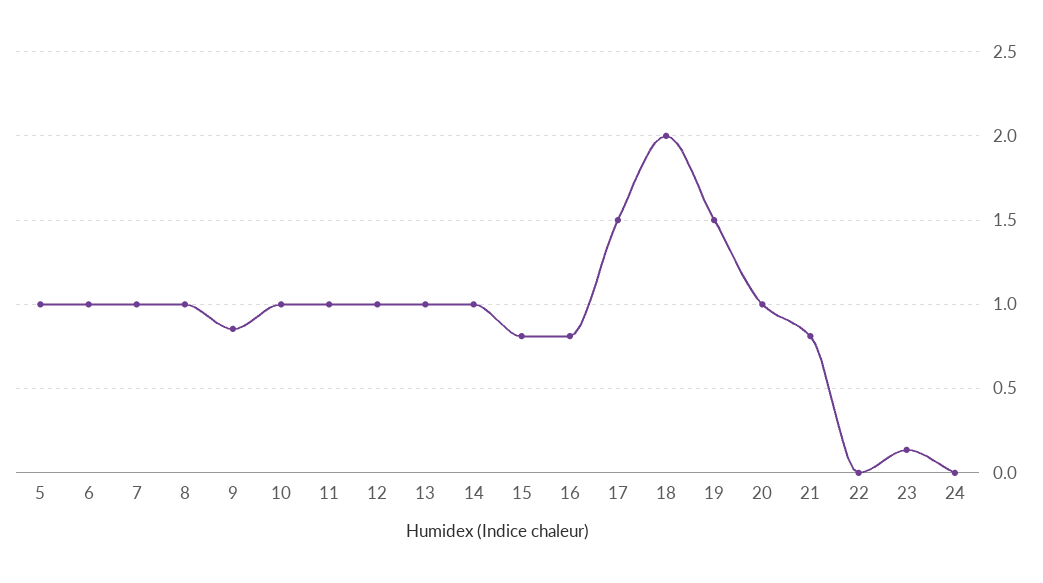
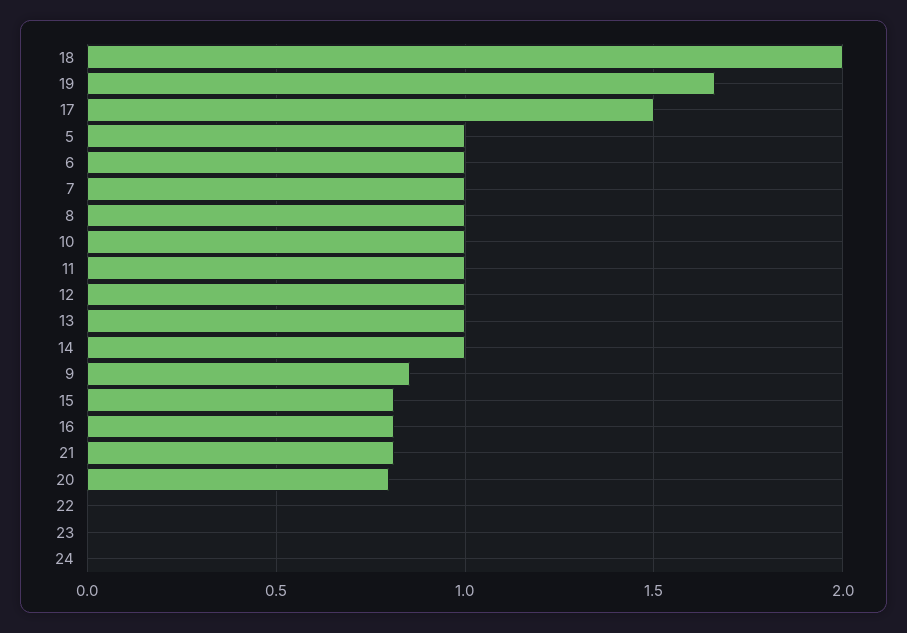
  {
    "5": 1,
    "6": 1,
    "7": 1,
    "8": 1,
    "9": 0.85,
    "10": 1,
    "11": 1,
    "12": 1,
    "13": 1,
    "14": 1,
    "15": 0.8,
    "16": 0.8,
    "17": 1.5,
    "18": 2,
-   "19": 1.5,
+   "19": 1.65,
-   "20": 1,
+   "20": 0.8,
    "21": 0.8,
    "22": 0,
-   "23": 0.15,
+   "23": 0,
    "24": 0
  }

